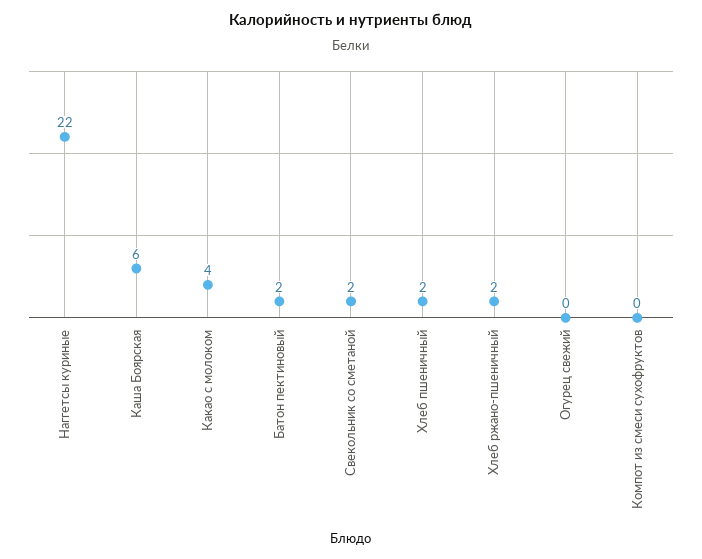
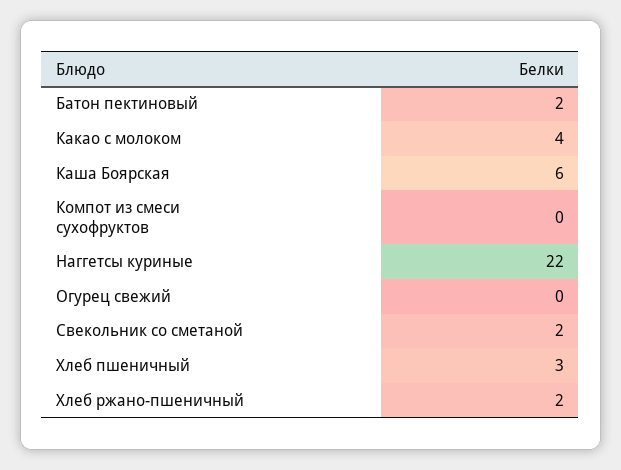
  {
    "Наггетсы куриные": 22,
    "Каша Боярская": 6,
    "Какао с молоком": 4,
    "Батон пектиновый": 2,
    "Свекольник со сметаной": 2,
-   "Хлеб пшеничный": 2,
+   "Хлеб пшеничный": 3,
    "Хлеб ржано-пшеничный": 2,
    "Огурец свежий": 0,
    "Компот из смеси сухофруктов": 0
  }

